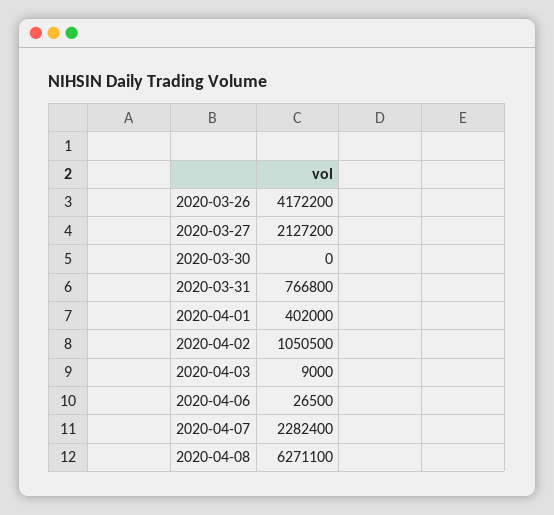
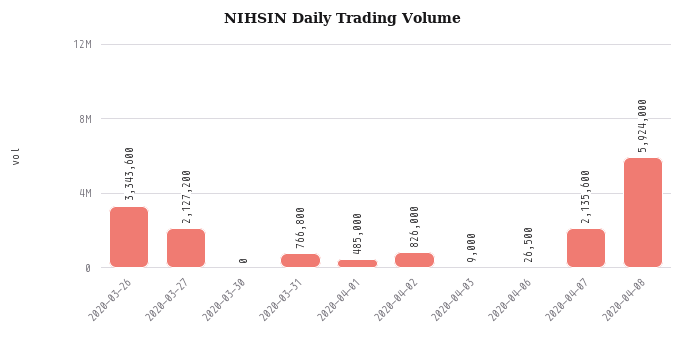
  {
-   "2020-03-26": 4172200,
+   "2020-03-26": 3343600,
    "2020-03-27": 2127200,
    "2020-03-30": 0,
    "2020-03-31": 766800,
-   "2020-04-01": 402000,
+   "2020-04-01": 485000,
-   "2020-04-02": 1050500,
+   "2020-04-02": 826000,
    "2020-04-03": 9000,
    "2020-04-06": 26500,
-   "2020-04-07": 2282400,
+   "2020-04-07": 2135600,
-   "2020-04-08": 6271100
+   "2020-04-08": 5924000
  }

